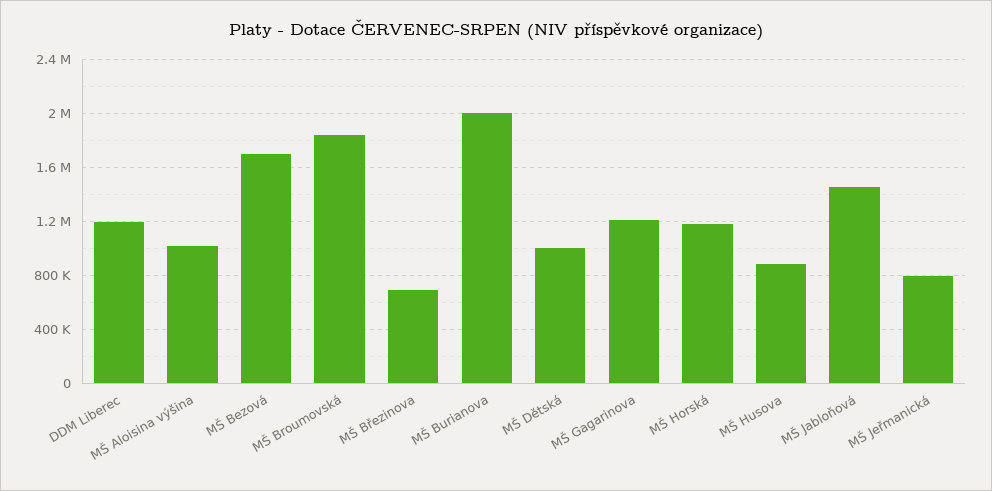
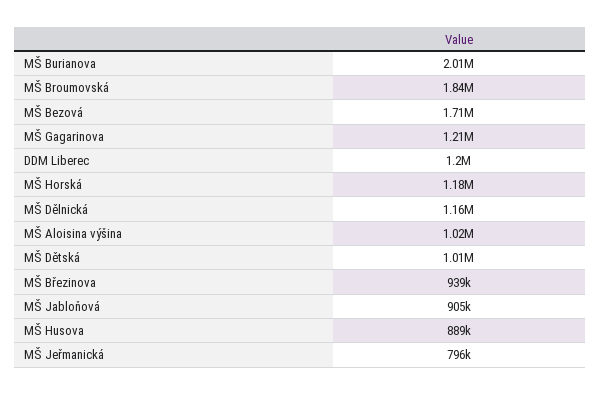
  {
    "DDM Liberec": 1200000,
    "MŠ Aloisina výšina": 1020000,
    "MŠ Bezová": 1710000,
    "MŠ Broumovská": 1840000,
-   "MŠ Březinova": 700000,
+   "MŠ Březinova": 939000,
    "MŠ Burianova": 2010000,
    "MŠ Dětská": 1010000,
    "MŠ Gagarinova": 1210000,
    "MŠ Horská": 1180000,
    "MŠ Husova": 889000,
-   "MŠ Jabloňová": 1450000,
+   "MŠ Jabloňová": 905000,
-   "MŠ Jeřmanická": 796000
+   "MŠ Jeřmanická": 796000,
+   "MŠ Dělnická": 1160000
  }

